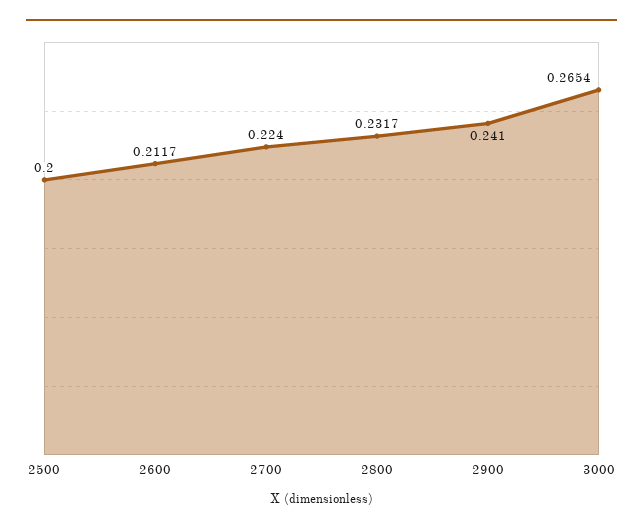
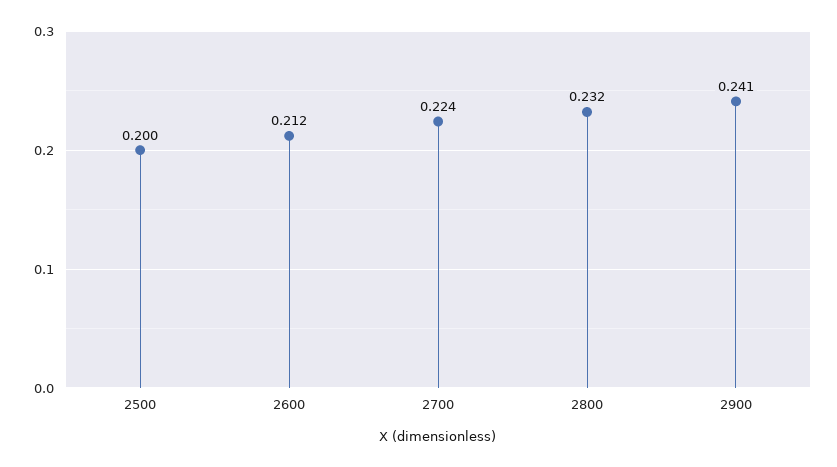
  {
    "2500": 0.2,
    "2600": 0.2117,
    "2700": 0.224,
    "2800": 0.2317,
-   "2900": 0.241,
+   "2900": 0.241
-   "3000": 0.2654
  }

